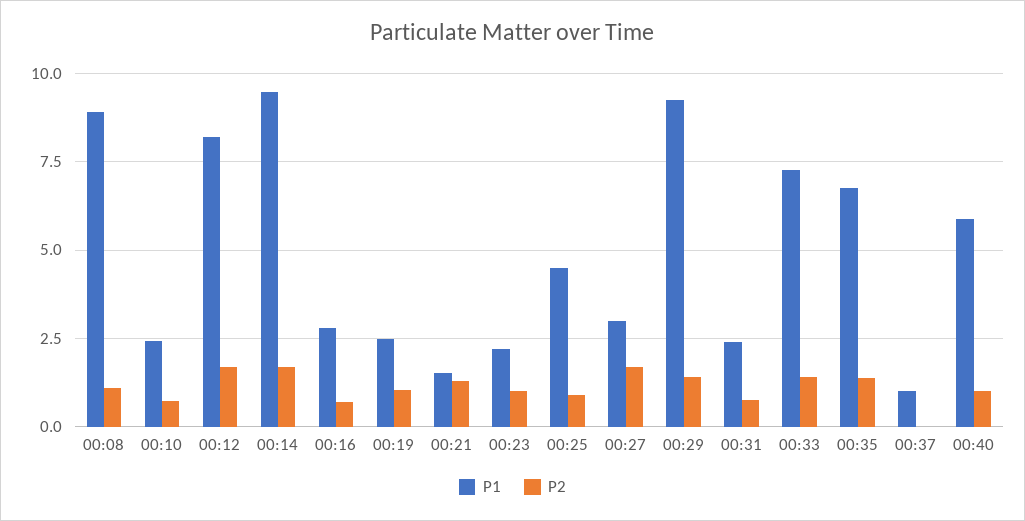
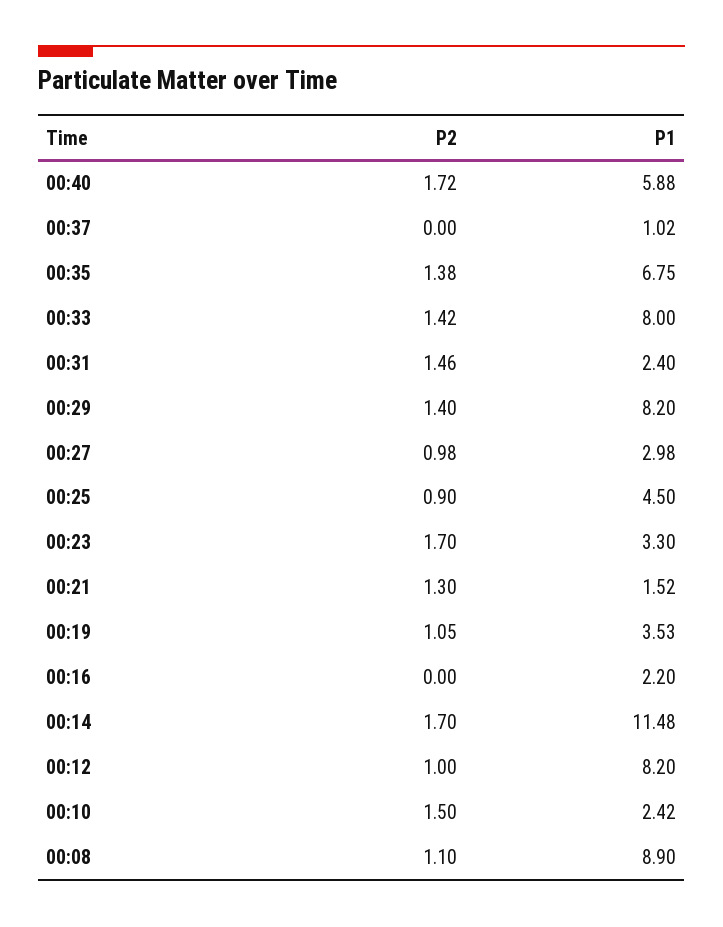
  {
    "P1": {
      "00:08": 8.9,
      "00:10": 2.42,
      "00:12": 8.2,
-     "00:14": 9.5,
+     "00:14": 11.48,
-     "00:16": 2.75,
+     "00:16": 2.2,
-     "00:19": 2.5,
+     "00:19": 3.53,
      "00:21": 1.52,
-     "00:23": 2.25,
+     "00:23": 3.3,
      "00:25": 4.5,
      "00:27": 2.98,
-     "00:29": 9.25,
+     "00:29": 8.2,
      "00:31": 2.4,
-     "00:33": 7.25,
+     "00:33": 8,
      "00:35": 6.75,
      "00:37": 1.02,
      "00:40": 5.88
    },
    "P2": {
      "00:08": 1.1,
-     "00:10": 0.75,
+     "00:10": 1.5,
-     "00:12": 1.75,
+     "00:12": 1,
      "00:14": 1.7,
-     "00:16": 0.75,
+     "00:16": 0,
      "00:19": 1.05,
      "00:21": 1.3,
-     "00:23": 1,
+     "00:23": 1.7,
      "00:25": 0.9,
-     "00:27": 1.75,
+     "00:27": 0.98,
      "00:29": 1.4,
-     "00:31": 0.75,
+     "00:31": 1.46,
      "00:33": 1.42,
      "00:35": 1.38,
      "00:37": 0,
-     "00:40": 1
+     "00:40": 1.72
    }
  }

